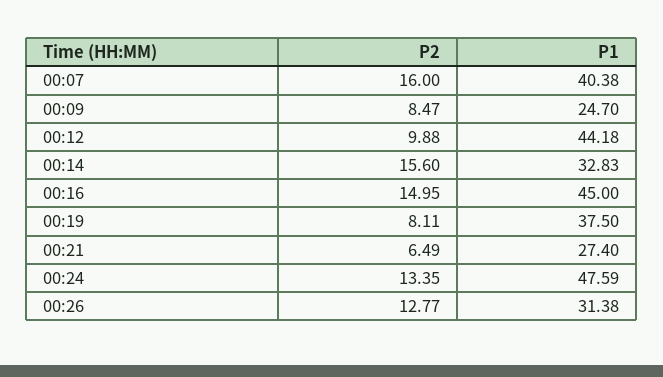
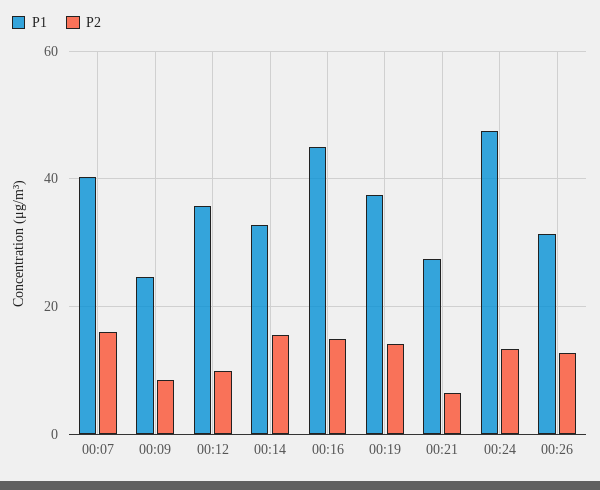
  {
    "P2": {
      "00:07": 16,
      "00:09": 8.47,
      "00:12": 9.88,
      "00:14": 15.6,
      "00:16": 14.95,
-     "00:19": 8.11,
+     "00:19": 14,
      "00:21": 6.49,
      "00:24": 13.35,
      "00:26": 12.77
    },
    "P1": {
      "00:07": 40.38,
      "00:09": 24.7,
-     "00:12": 44.18,
+     "00:12": 36,
      "00:14": 32.83,
      "00:16": 45,
      "00:19": 37.5,
      "00:21": 27.4,
      "00:24": 47.59,
      "00:26": 31.38
    }
  }

